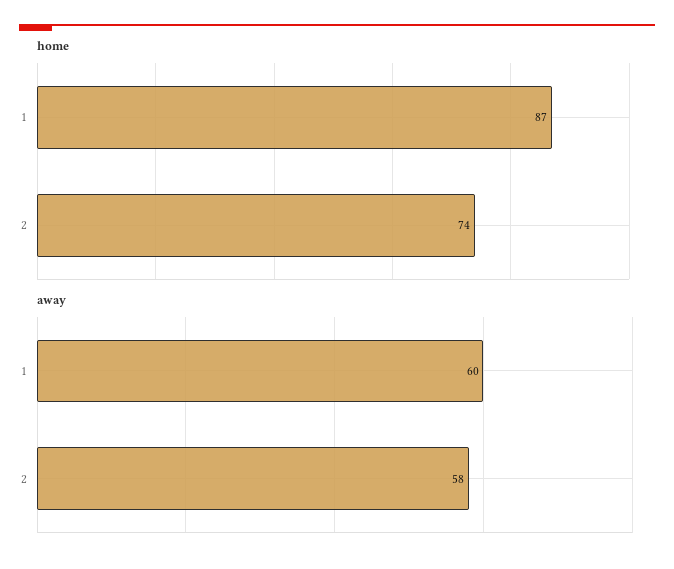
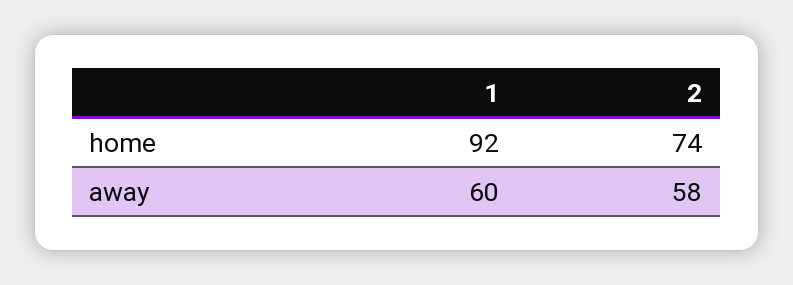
  {
    "home": {
-     "1": 87,
+     "1": 92,
      "2": 74
    },
    "away": {
      "1": 60,
      "2": 58
    }
  }

